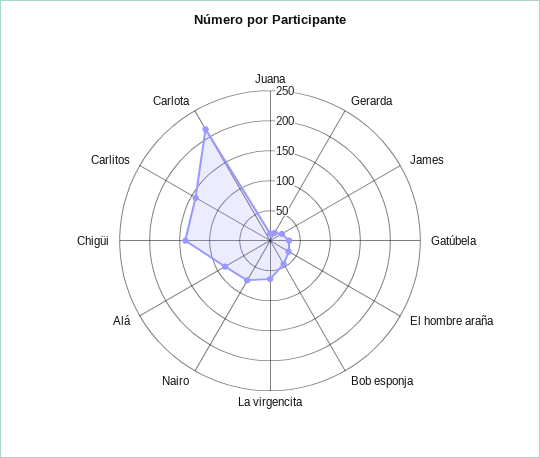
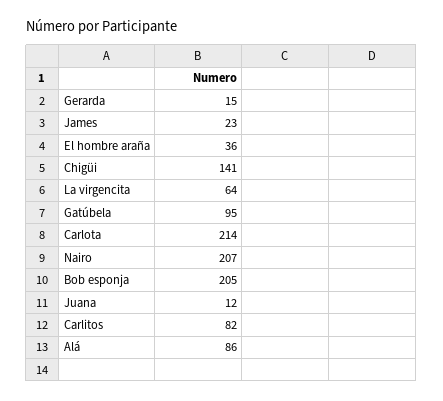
  {
    "Juana": 12,
    "Gerarda": 15,
    "James": 23,
-   "Gatúbela": 25,
+   "Gatúbela": 95,
    "El hombre araña": 36,
-   "Bob esponja": 50,
+   "Bob esponja": 205,
    "La virgencita": 64,
-   "Nairo": 75,
+   "Nairo": 207,
    "Alá": 86,
    "Chigüi": 141,
-   "Carlitos": 150,
+   "Carlitos": 82,
    "Carlota": 214
  }

